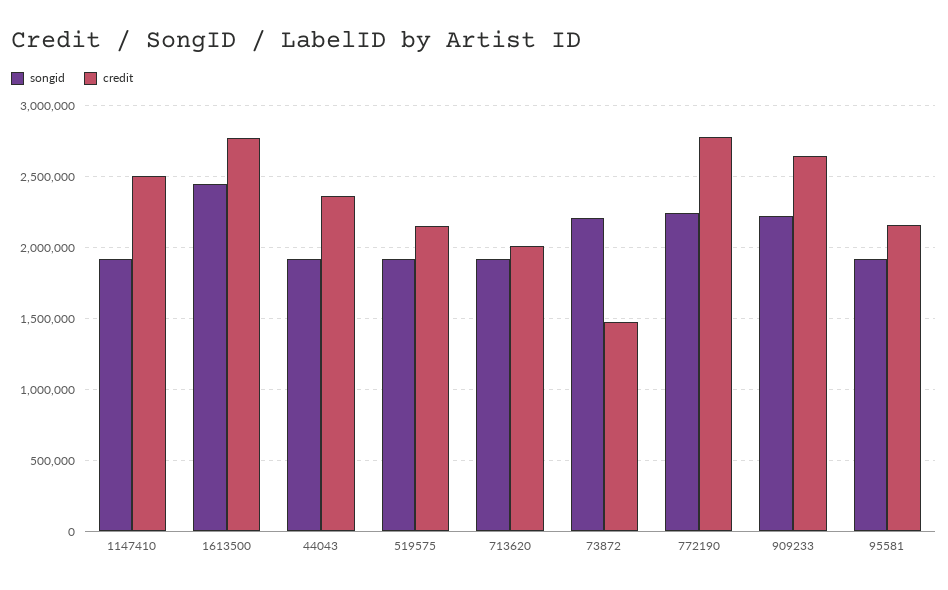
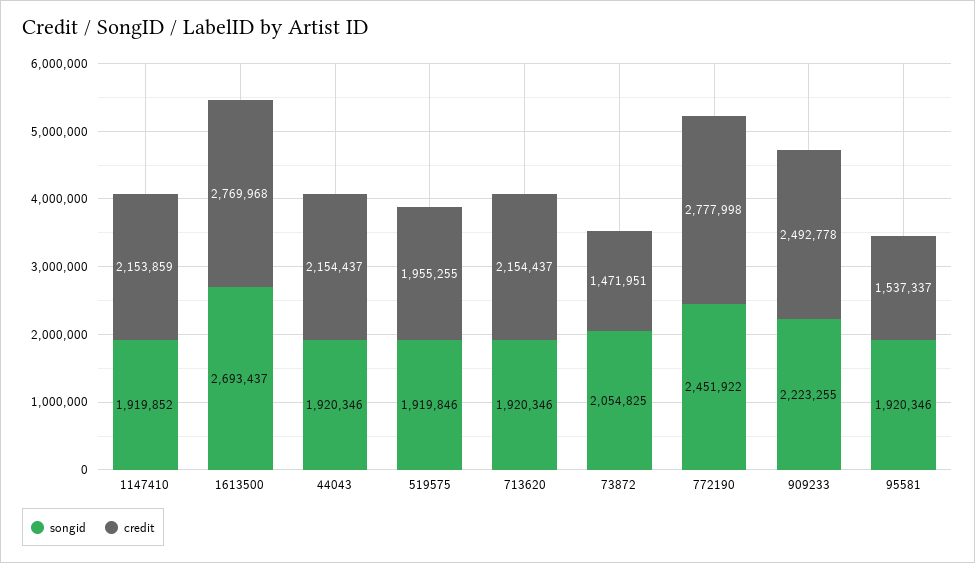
  {
    "songid": {
      "1147410": 1919852,
-     "1613500": 2450000,
+     "1613500": 2693437,
      "44043": 1920346,
      "519575": 1919846,
      "713620": 1920346,
-     "73872": 2200000,
+     "73872": 2054825,
-     "772190": 2250000,
+     "772190": 2451922,
      "909233": 2223255,
      "95581": 1920346
    },
    "credit": {
-     "1147410": 2500000,
+     "1147410": 2153859,
      "1613500": 2769968,
-     "44043": 2350000,
+     "44043": 2154437,
-     "519575": 2150000,
+     "519575": 1955255,
-     "713620": 2000000,
+     "713620": 2154437,
      "73872": 1471951,
      "772190": 2777998,
-     "909233": 2650000,
+     "909233": 2492778,
-     "95581": 2150000
+     "95581": 1537337
    }
  }

